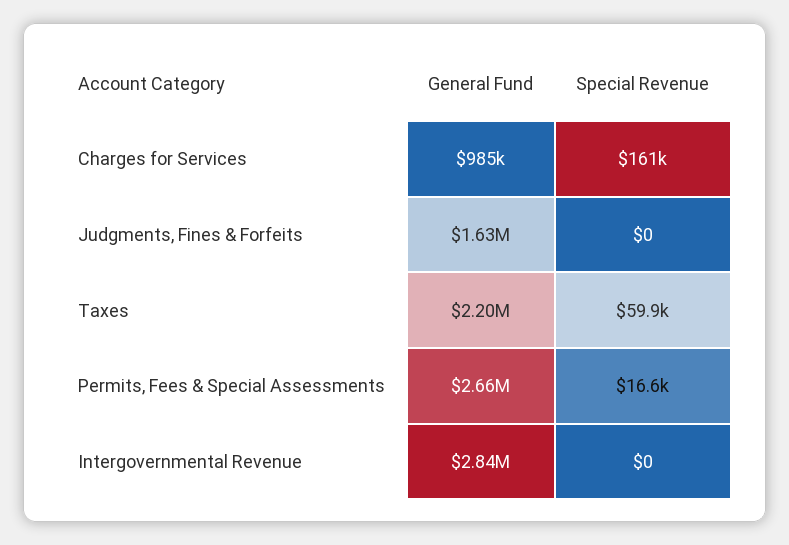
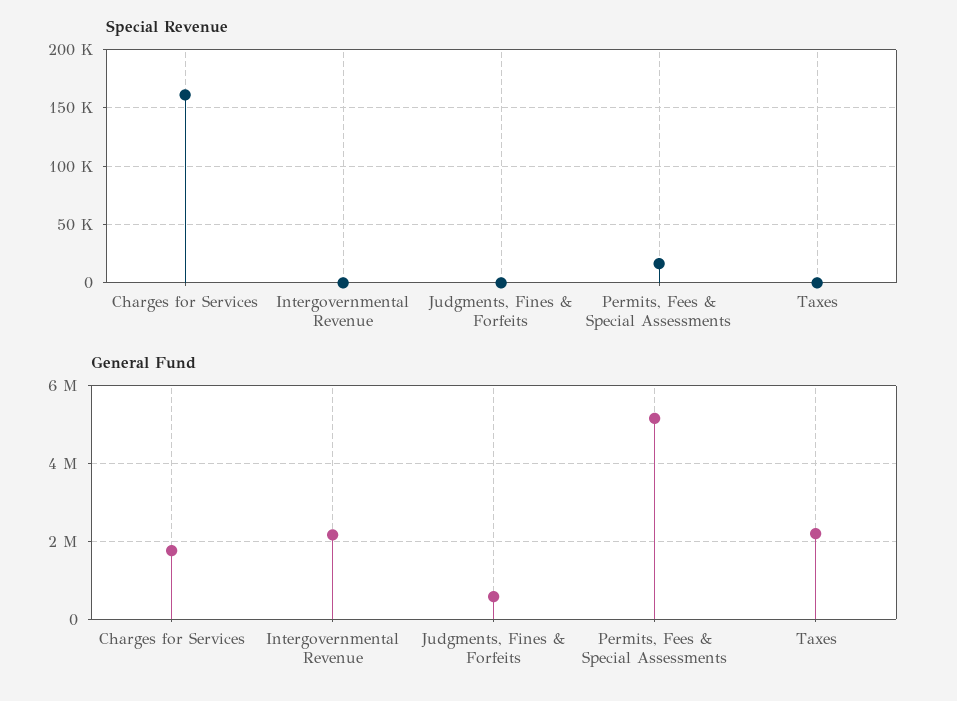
  {
    "General Fund": {
-     "Charges for Services": 985000,
+     "Charges for Services": 1800000,
-     "Judgments, Fines & Forfeits": 1630000,
+     "Judgments, Fines & Forfeits": 600000,
      "Taxes": 2200000,
-     "Permits, Fees & Special Assessments": 2660000,
+     "Permits, Fees & Special Assessments": 5200000,
-     "Intergovernmental Revenue": 2840000
+     "Intergovernmental Revenue": 2200000
    },
    "Special Revenue": {
      "Charges for Services": 161000,
      "Judgments, Fines & Forfeits": 0,
-     "Taxes": 59900,
+     "Taxes": 0,
      "Permits, Fees & Special Assessments": 16600,
      "Intergovernmental Revenue": 0
    }
  }

